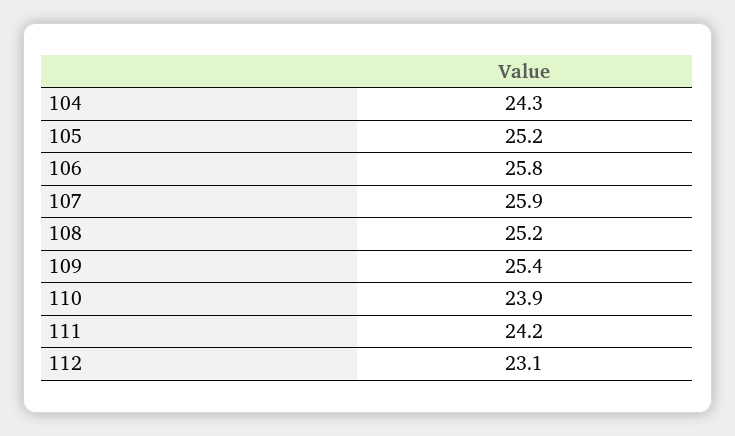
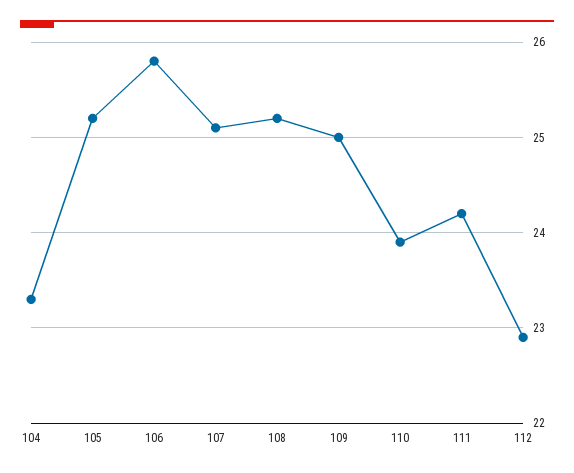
  {
-   "104": 24.3,
+   "104": 23.3,
    "105": 25.2,
    "106": 25.8,
-   "107": 25.9,
+   "107": 25.1,
    "108": 25.2,
-   "109": 25.4,
+   "109": 25,
    "110": 23.9,
    "111": 24.2,
-   "112": 23.1
+   "112": 22.9
  }

